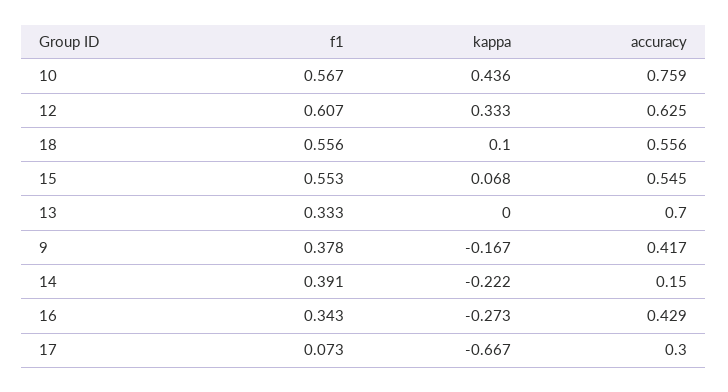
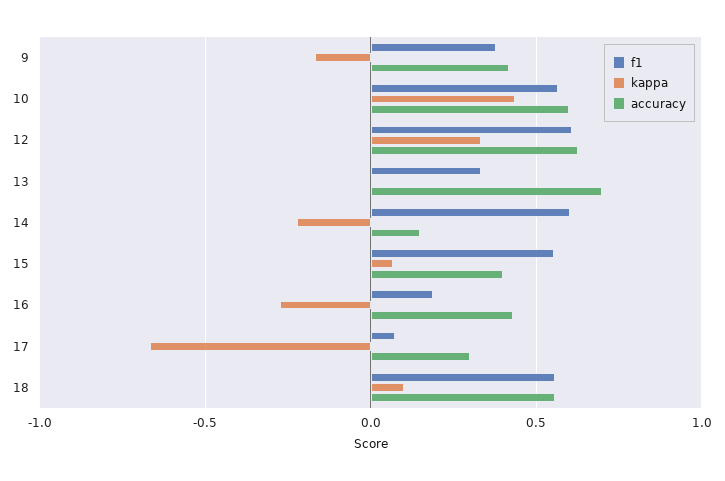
  {
    "f1": {
      "10": 0.567,
      "12": 0.607,
      "18": 0.556,
      "15": 0.553,
      "13": 0.333,
      "9": 0.378,
-     "14": 0.391,
+     "14": 0.6,
-     "16": 0.343,
+     "16": 0.2,
      "17": 0.073
    },
    "kappa": {
      "10": 0.436,
      "12": 0.333,
      "18": 0.1,
      "15": 0.068,
      "13": 0,
      "9": -0.167,
      "14": -0.222,
      "16": -0.273,
      "17": -0.667
    },
    "accuracy": {
-     "10": 0.759,
+     "10": 0.6,
      "12": 0.625,
      "18": 0.556,
-     "15": 0.545,
+     "15": 0.4,
      "13": 0.7,
      "9": 0.417,
      "14": 0.15,
      "16": 0.429,
      "17": 0.3
    }
  }

